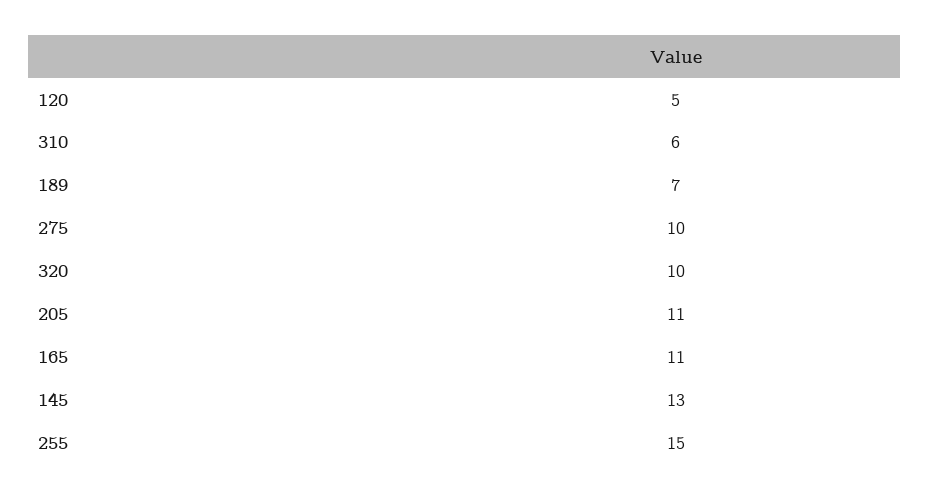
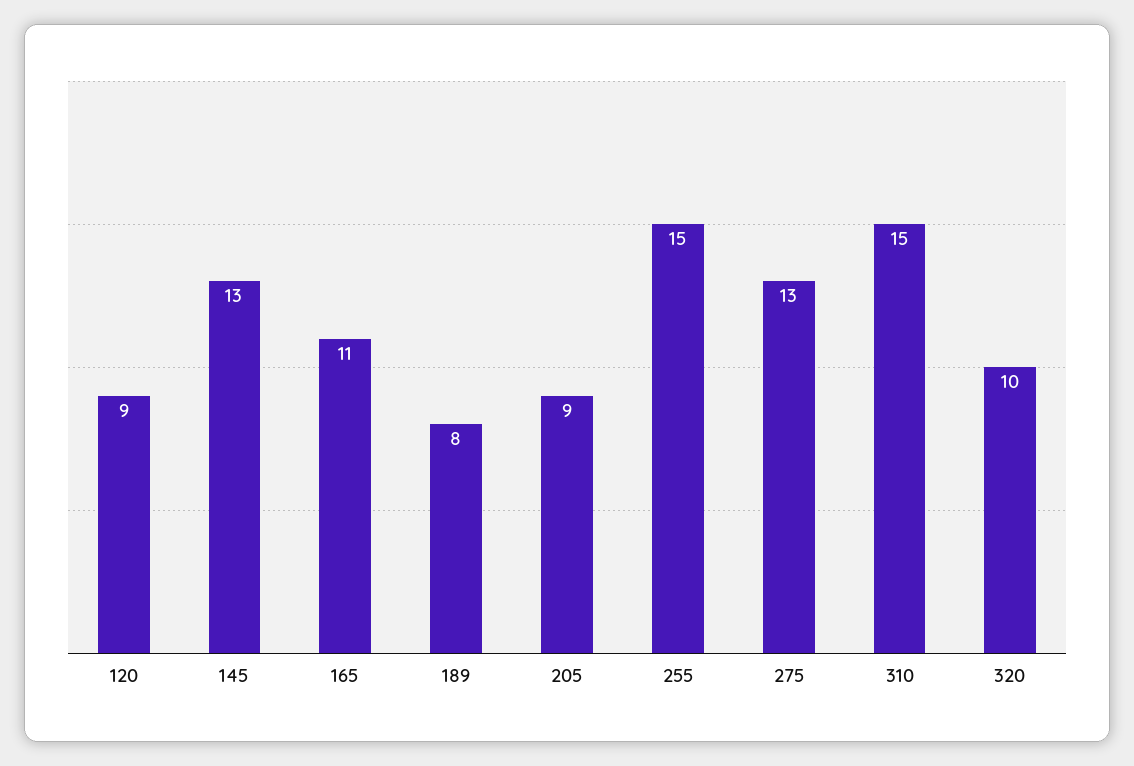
  {
-   "120": 5,
+   "120": 9,
-   "310": 6,
+   "310": 15,
-   "189": 7,
+   "189": 8,
-   "275": 10,
+   "275": 13,
    "320": 10,
-   "205": 11,
+   "205": 9,
    "165": 11,
    "145": 13,
    "255": 15
  }

